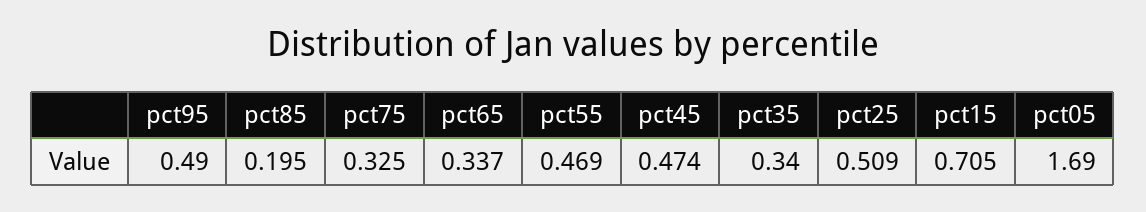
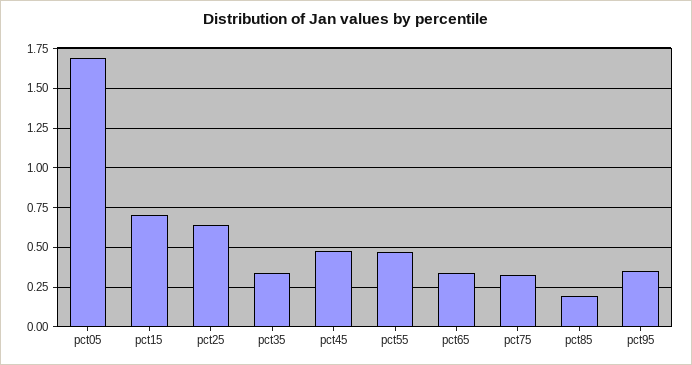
  {
-   "pct95": 0.49,
+   "pct95": 0.35,
    "pct85": 0.195,
    "pct75": 0.325,
    "pct65": 0.337,
    "pct55": 0.469,
    "pct45": 0.474,
    "pct35": 0.34,
-   "pct25": 0.509,
+   "pct25": 0.65,
    "pct15": 0.705,
    "pct05": 1.69
  }

